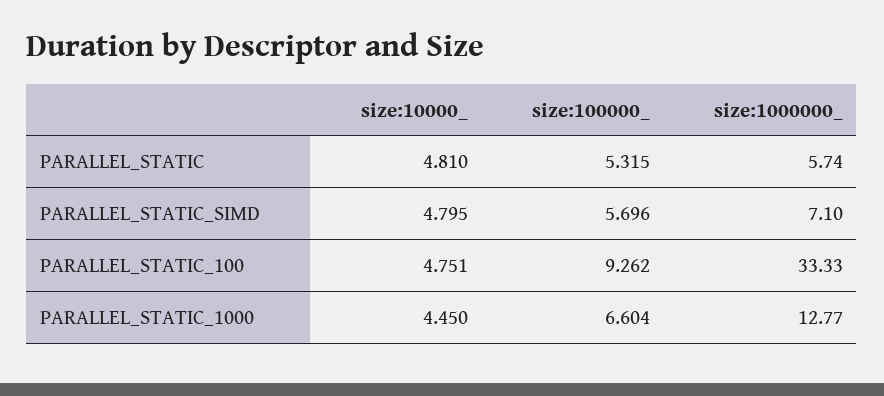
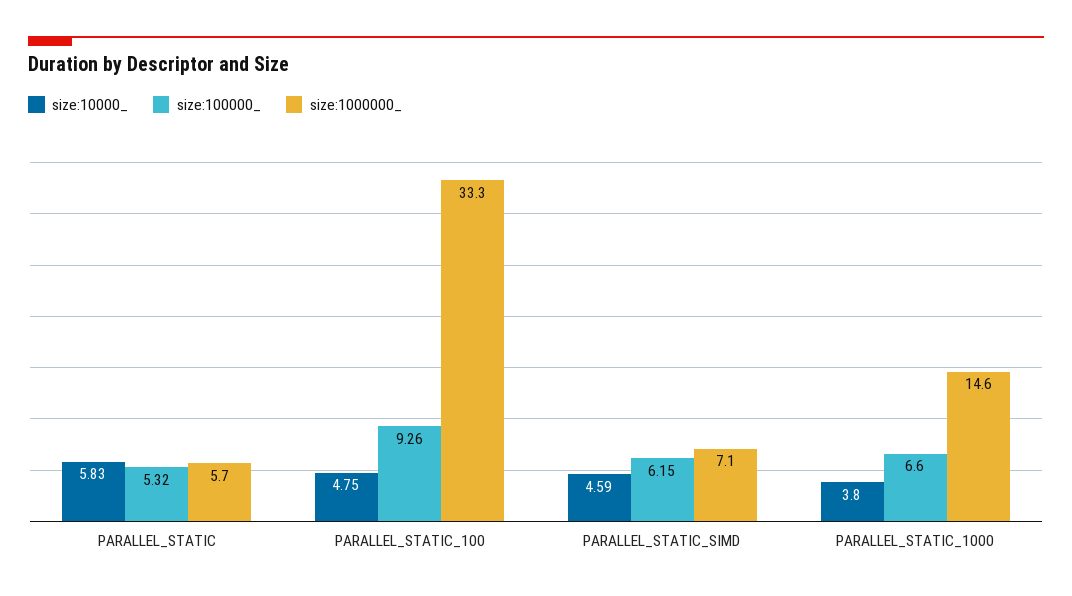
  {
    "size:10000_": {
-     "PARALLEL_STATIC": 4.81,
+     "PARALLEL_STATIC": 5.83,
-     "PARALLEL_STATIC_SIMD": 4.795,
+     "PARALLEL_STATIC_SIMD": 4.59,
      "PARALLEL_STATIC_100": 4.751,
-     "PARALLEL_STATIC_1000": 4.45
+     "PARALLEL_STATIC_1000": 3.8
    },
    "size:100000_": {
      "PARALLEL_STATIC": 5.315,
-     "PARALLEL_STATIC_SIMD": 5.696,
+     "PARALLEL_STATIC_SIMD": 6.15,
      "PARALLEL_STATIC_100": 9.262,
      "PARALLEL_STATIC_1000": 6.604
    },
    "size:1000000_": {
      "PARALLEL_STATIC": 5.74,
      "PARALLEL_STATIC_SIMD": 7.1,
      "PARALLEL_STATIC_100": 33.33,
-     "PARALLEL_STATIC_1000": 12.77
+     "PARALLEL_STATIC_1000": 14.6
    }
  }

